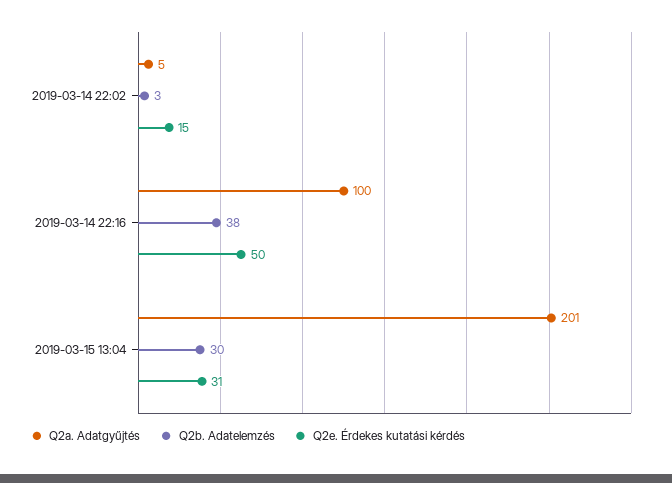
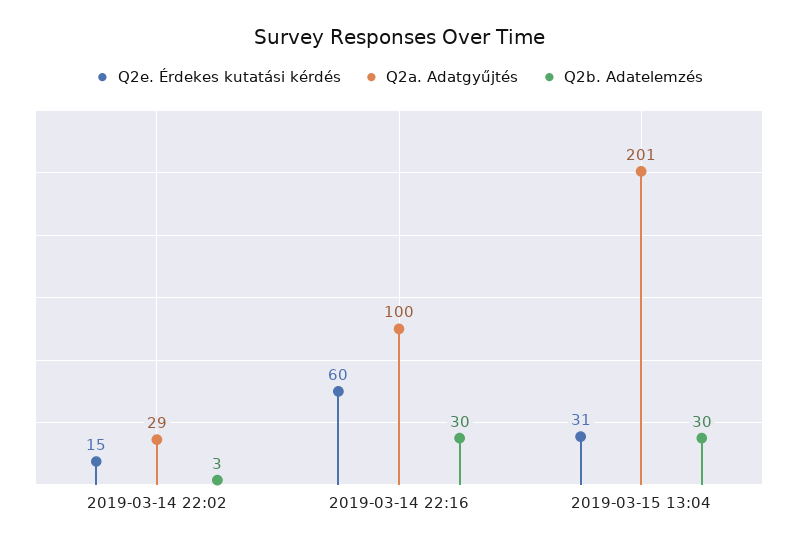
  {
    "Q2a. Adatgyűjtés": {
-     "2019-03-14 22:02": 5,
+     "2019-03-14 22:02": 29,
      "2019-03-14 22:16": 100,
      "2019-03-15 13:04": 201
    },
    "Q2b. Adatelemzés": {
      "2019-03-14 22:02": 3,
-     "2019-03-14 22:16": 38,
+     "2019-03-14 22:16": 30,
      "2019-03-15 13:04": 30
    },
    "Q2e. Érdekes kutatási kérdés": {
      "2019-03-14 22:02": 15,
-     "2019-03-14 22:16": 50,
+     "2019-03-14 22:16": 60,
      "2019-03-15 13:04": 31
    }
  }

